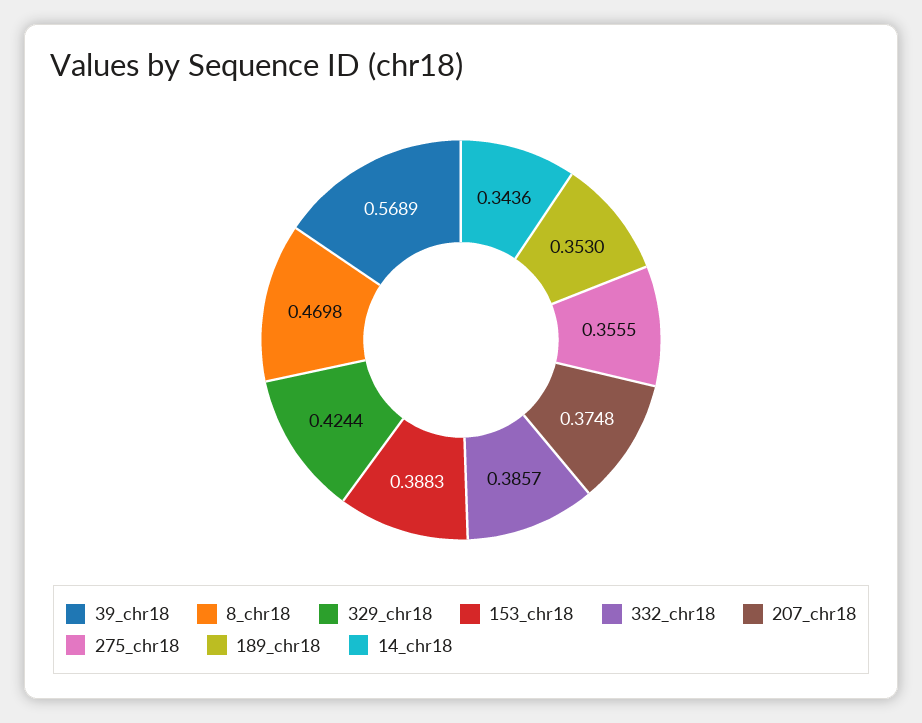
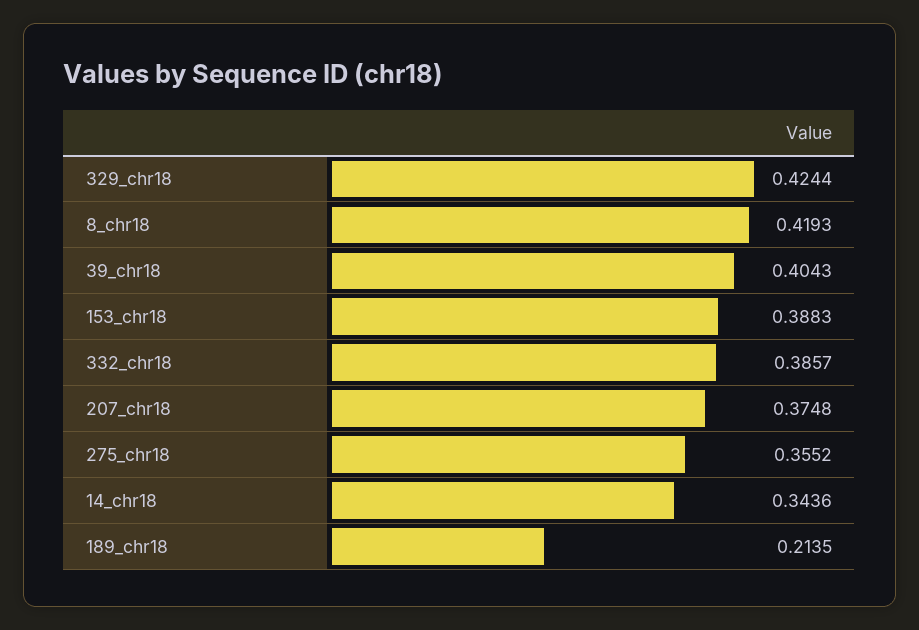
  {
-   "39_chr18": 0.5689,
+   "39_chr18": 0.4043,
-   "8_chr18": 0.4698,
+   "8_chr18": 0.4193,
    "329_chr18": 0.4244,
    "153_chr18": 0.3883,
    "332_chr18": 0.3857,
    "207_chr18": 0.3748,
-   "275_chr18": 0.3555,
+   "275_chr18": 0.3552,
-   "189_chr18": 0.353,
+   "189_chr18": 0.2135,
    "14_chr18": 0.3436
  }

